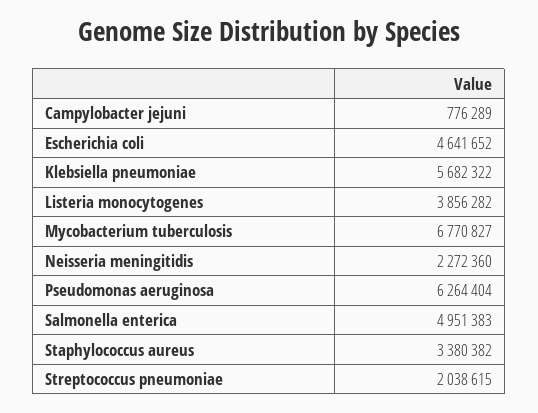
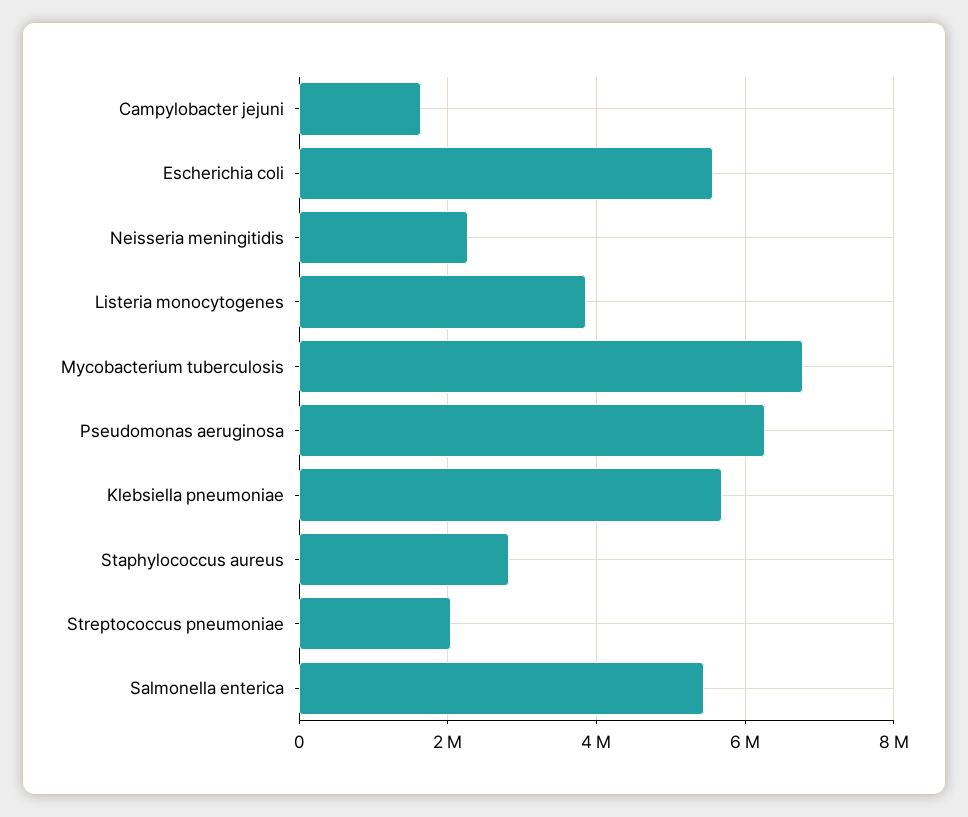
  {
-   "Campylobacter jejuni": 776289,
+   "Campylobacter jejuni": 1600000,
-   "Escherichia coli": 4641652,
+   "Escherichia coli": 5600000,
    "Klebsiella pneumoniae": 5682322,
    "Listeria monocytogenes": 3856282,
    "Mycobacterium tuberculosis": 6770827,
    "Neisseria meningitidis": 2272360,
    "Pseudomonas aeruginosa": 6264404,
-   "Salmonella enterica": 4951383,
+   "Salmonella enterica": 5400000,
-   "Staphylococcus aureus": 3380382,
+   "Staphylococcus aureus": 2800000,
    "Streptococcus pneumoniae": 2038615
  }

